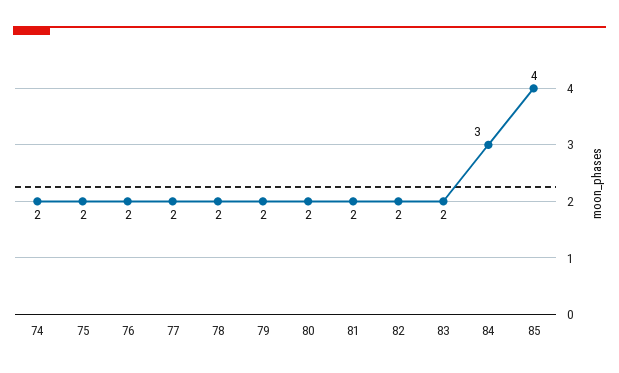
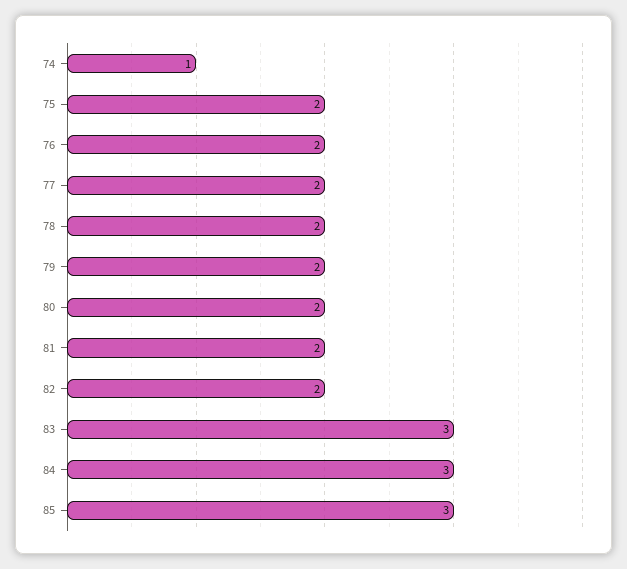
  {
-   "74": 2,
+   "74": 1,
    "75": 2,
    "76": 2,
    "77": 2,
    "78": 2,
    "79": 2,
    "80": 2,
    "81": 2,
    "82": 2,
-   "83": 2,
+   "83": 3,
    "84": 3,
-   "85": 4
+   "85": 3
  }

